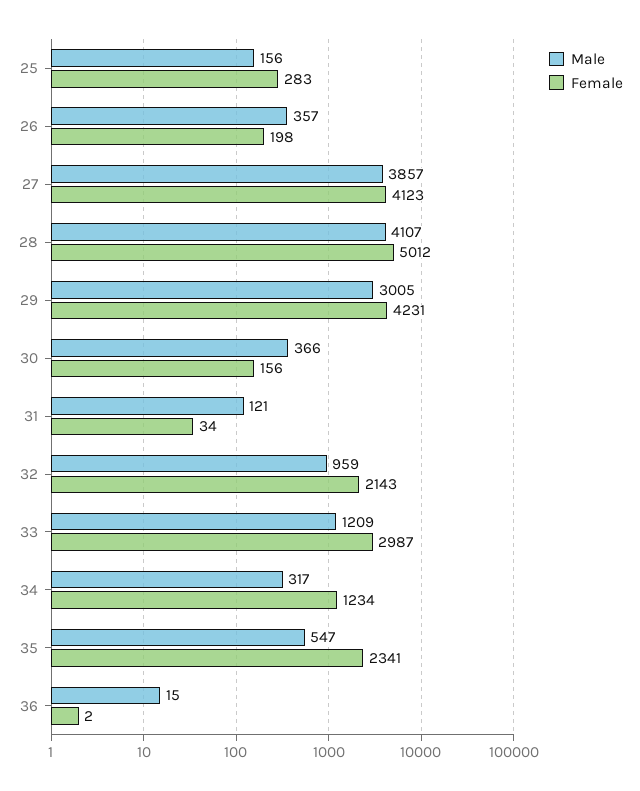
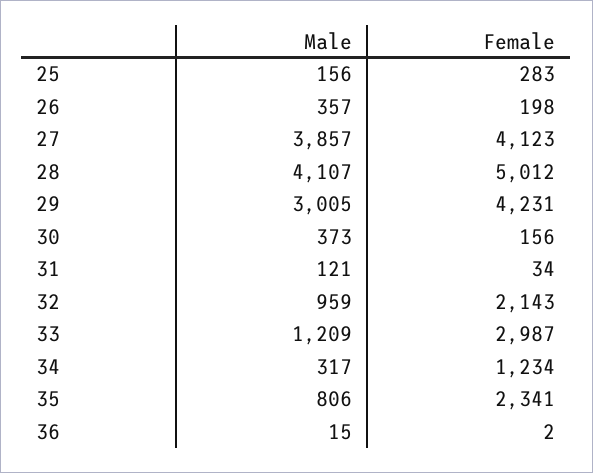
  {
    "Male": {
      "25": 156,
      "26": 357,
      "27": 3857,
      "28": 4107,
      "29": 3005,
-     "30": 366,
+     "30": 373,
      "31": 121,
      "32": 959,
      "33": 1209,
      "34": 317,
-     "35": 547,
+     "35": 806,
      "36": 15
    },
    "Female": {
      "25": 283,
      "26": 198,
      "27": 4123,
      "28": 5012,
      "29": 4231,
      "30": 156,
      "31": 34,
      "32": 2143,
      "33": 2987,
      "34": 1234,
      "35": 2341,
      "36": 2
    }
  }

